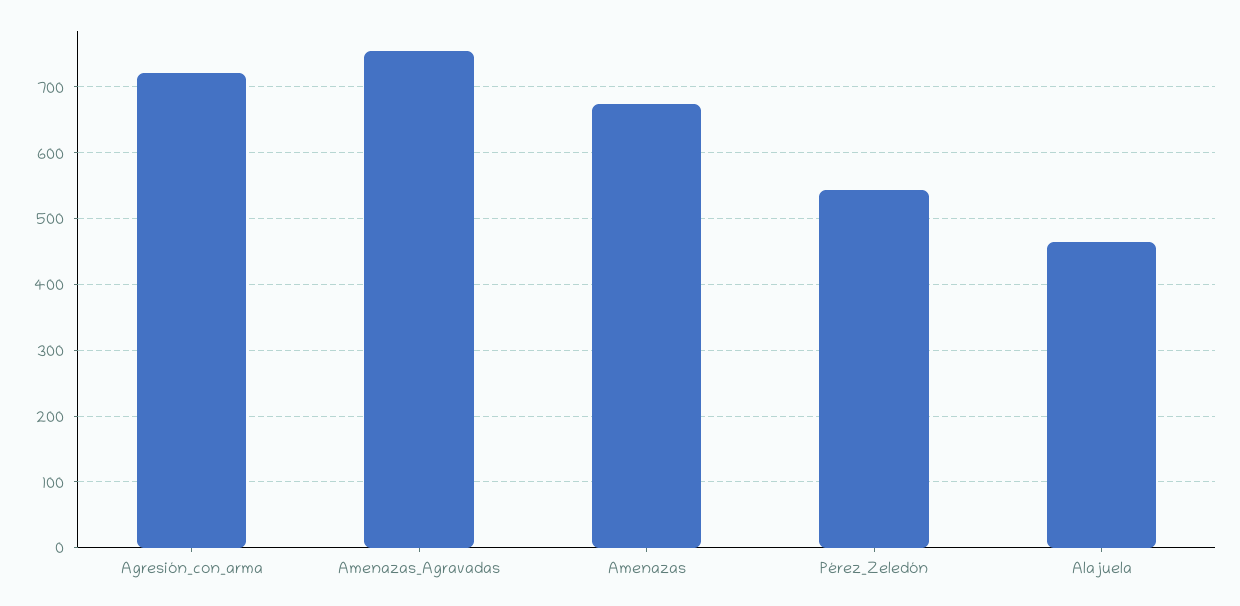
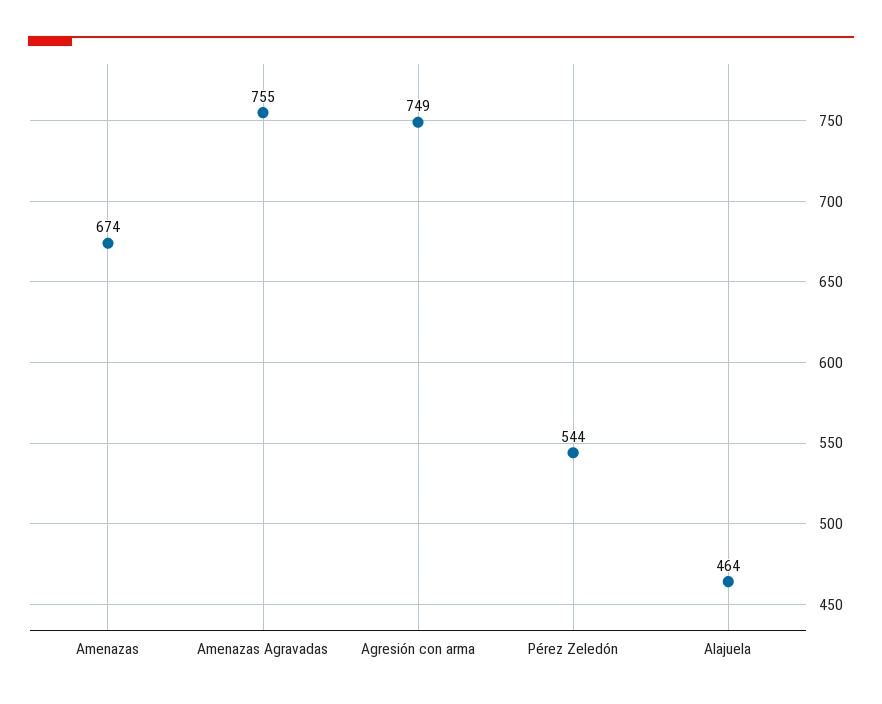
  {
-   "Agresión_con_arma": 720,
+   "Agresión_con_arma": 749,
    "Amenazas_Agravadas": 755,
    "Amenazas": 674,
    "Pérez_Zeledón": 544,
    "Alajuela": 464
  }

